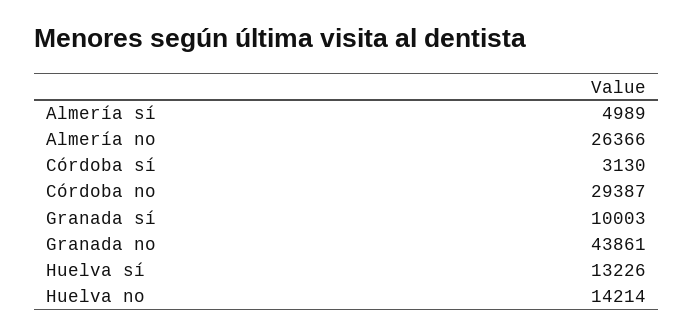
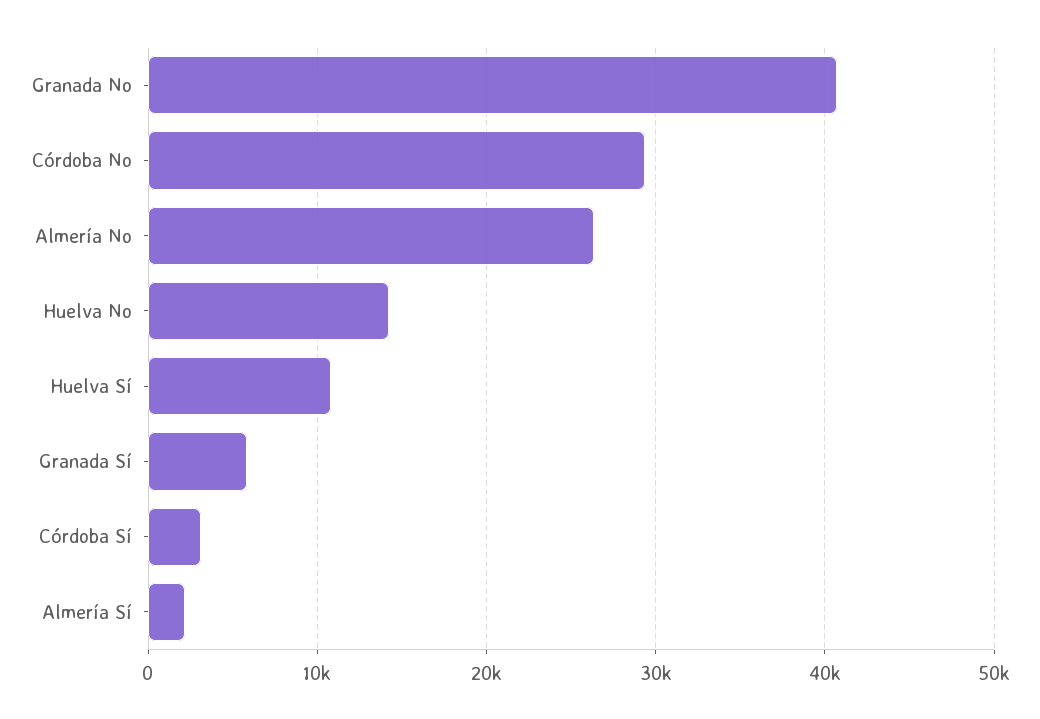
  {
-   "Almería sí": 4989,
+   "Almería sí": 2000,
    "Almería no": 26366,
    "Córdoba sí": 3130,
    "Córdoba no": 29387,
-   "Granada sí": 10003,
+   "Granada sí": 6000,
-   "Granada no": 43861,
+   "Granada no": 41000,
-   "Huelva sí": 13226,
+   "Huelva sí": 11000,
    "Huelva no": 14214
  }

